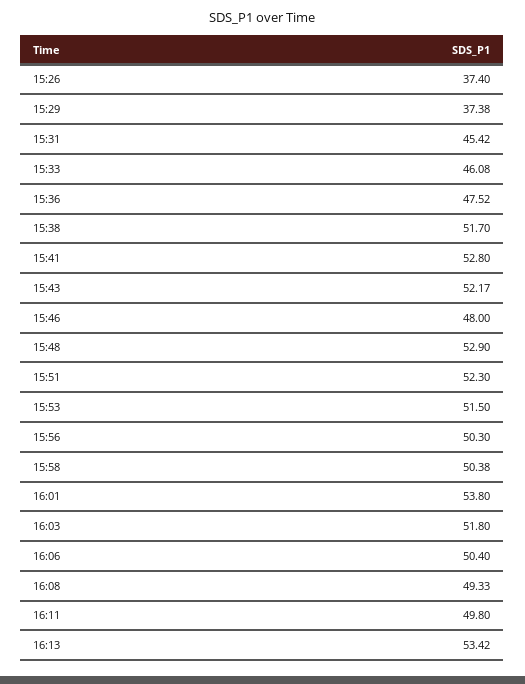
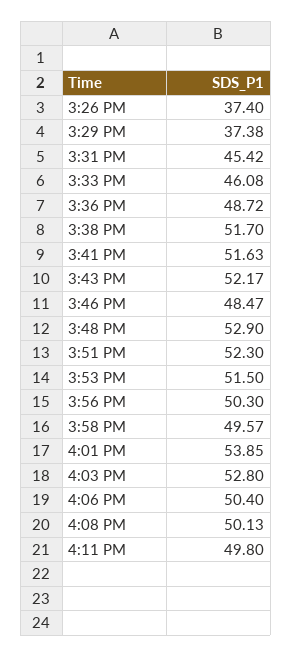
  {
    "15:26": 37.4,
    "15:29": 37.38,
    "15:31": 45.42,
    "15:33": 46.08,
-   "15:36": 47.52,
+   "15:36": 48.72,
    "15:38": 51.7,
-   "15:41": 52.8,
+   "15:41": 51.63,
    "15:43": 52.17,
-   "15:46": 48,
+   "15:46": 48.47,
    "15:48": 52.9,
    "15:51": 52.3,
    "15:53": 51.5,
    "15:56": 50.3,
-   "15:58": 50.38,
+   "15:58": 49.57,
-   "16:01": 53.8,
+   "16:01": 53.85,
-   "16:03": 51.8,
+   "16:03": 52.8,
    "16:06": 50.4,
-   "16:08": 49.33,
+   "16:08": 50.13,
-   "16:11": 49.8,
+   "16:11": 49.8
-   "16:13": 53.42
  }

